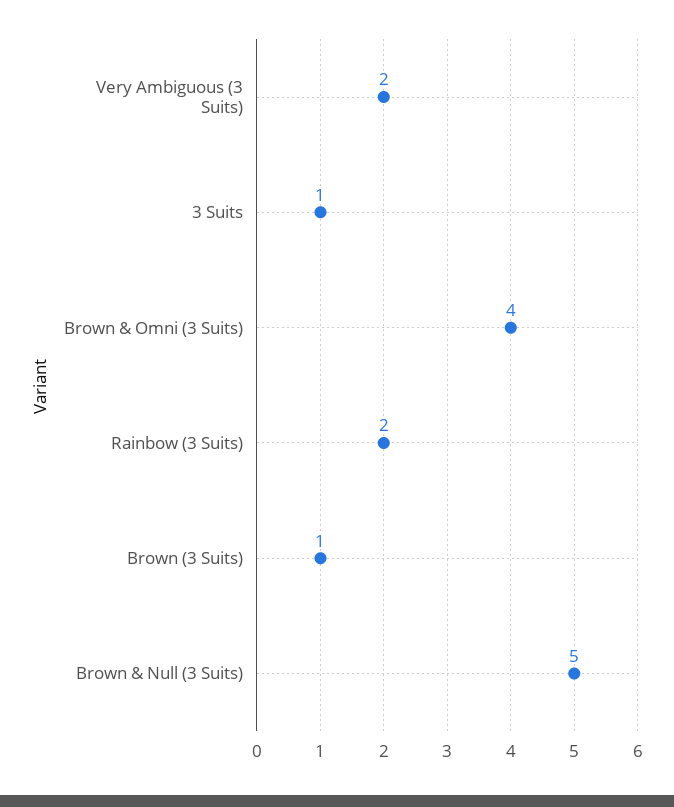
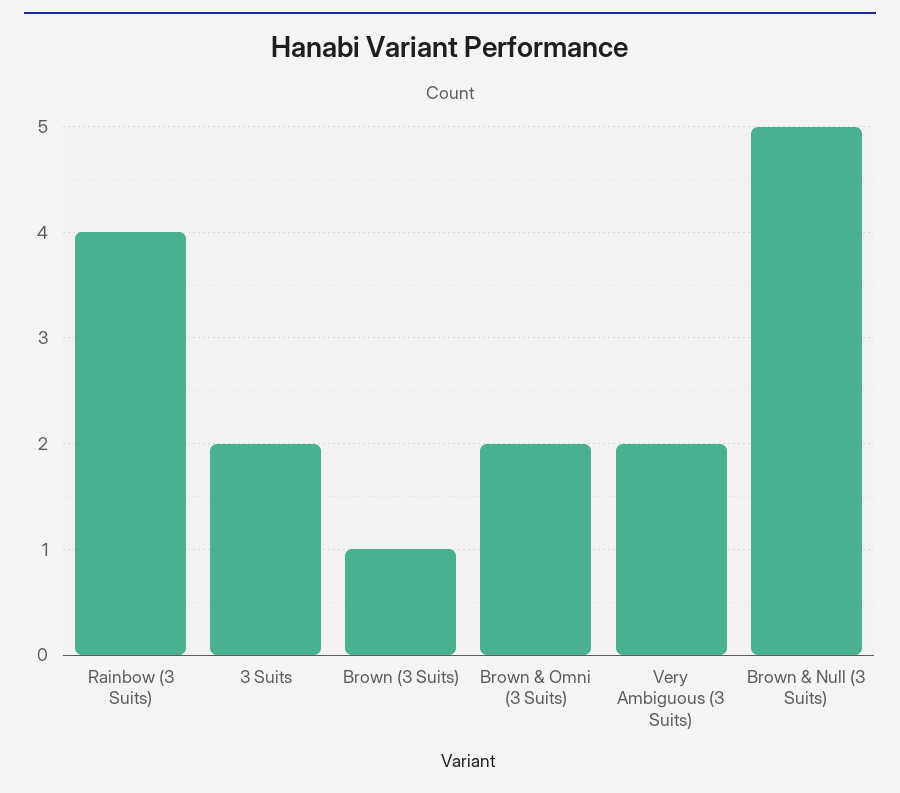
  {
    "Very Ambiguous (3 Suits)": 2,
-   "3 Suits": 1,
+   "3 Suits": 2,
-   "Brown & Omni (3 Suits)": 4,
+   "Brown & Omni (3 Suits)": 2,
-   "Rainbow (3 Suits)": 2,
+   "Rainbow (3 Suits)": 4,
    "Brown (3 Suits)": 1,
    "Brown & Null (3 Suits)": 5
  }

